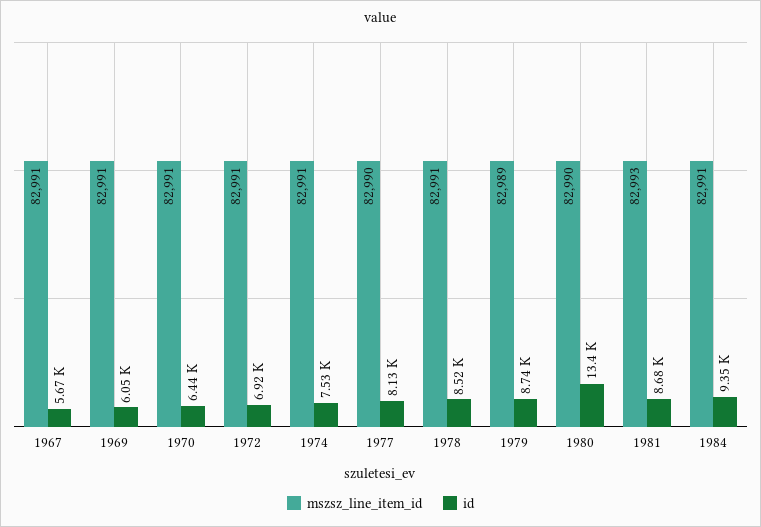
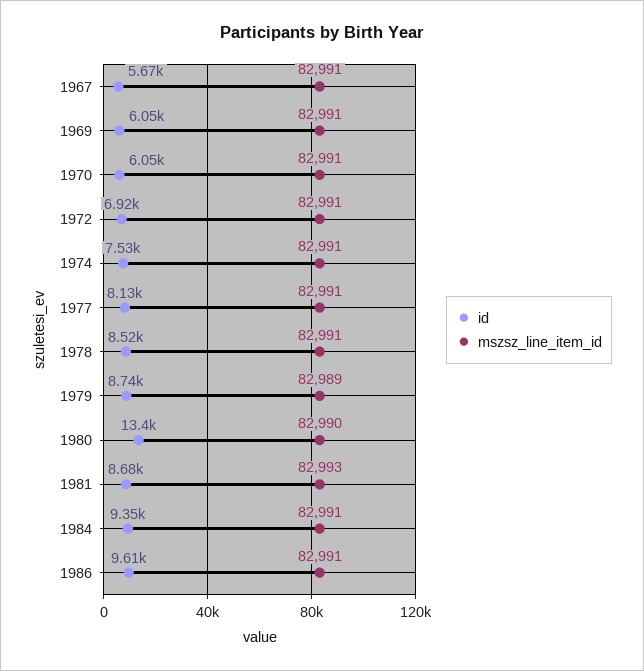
  {
    "mszsz_line_item_id": {
      "1967": 82991,
      "1969": 82991,
      "1970": 82991,
      "1972": 82991,
      "1974": 82991,
-     "1977": 82990,
+     "1977": 82991,
      "1978": 82991,
      "1979": 82989,
      "1980": 82990,
      "1981": 82993,
-     "1984": 82991
+     "1984": 82991,
+     "1986": 82991
    },
    "id": {
      "1967": 5670,
      "1969": 6050,
-     "1970": 6440,
+     "1970": 6050,
      "1972": 6920,
      "1974": 7530,
      "1977": 8130,
      "1978": 8520,
      "1979": 8740,
      "1980": 13400,
      "1981": 8680,
-     "1984": 9350
+     "1984": 9350,
+     "1986": 9610
    }
  }

